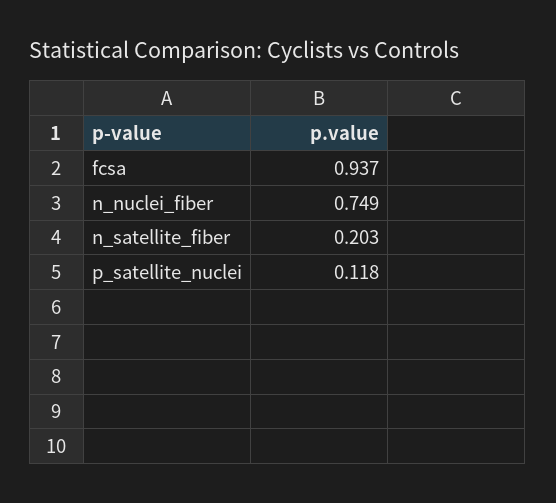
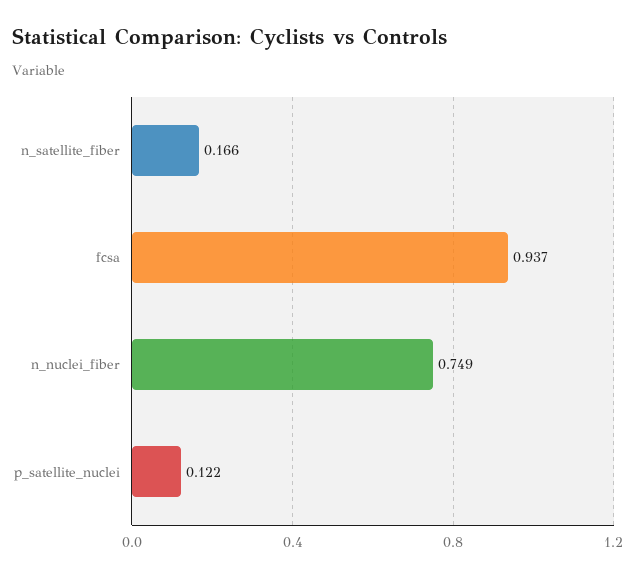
  {
    "fcsa": 0.937,
    "n_nuclei_fiber": 0.749,
-   "n_satellite_fiber": 0.203,
+   "n_satellite_fiber": 0.166,
-   "p_satellite_nuclei": 0.118
+   "p_satellite_nuclei": 0.122
  }

